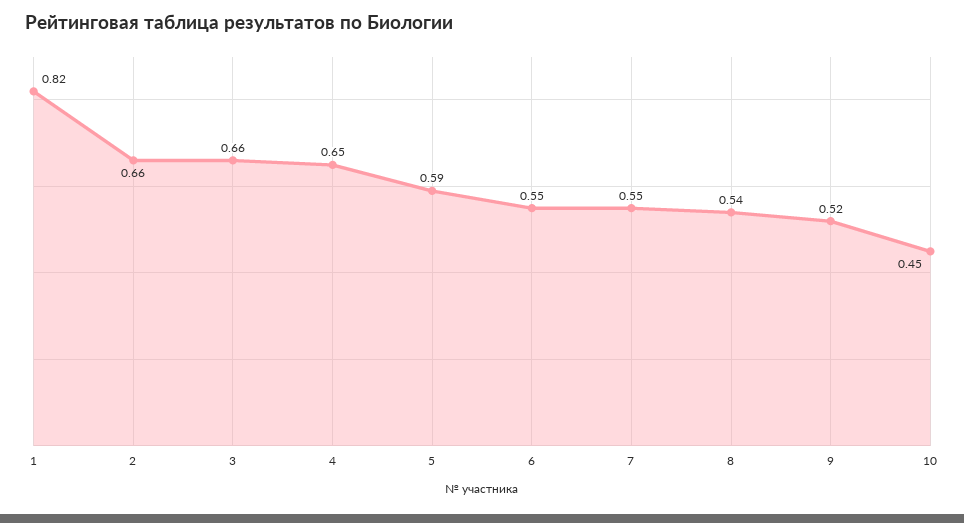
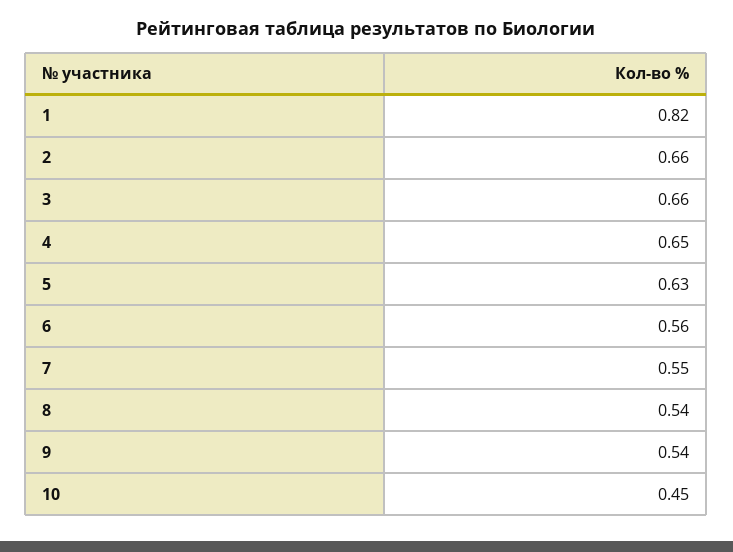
  {
    "1": 0.82,
    "2": 0.66,
    "3": 0.66,
    "4": 0.65,
-   "5": 0.59,
+   "5": 0.63,
-   "6": 0.55,
+   "6": 0.56,
    "7": 0.55,
    "8": 0.54,
-   "9": 0.52,
+   "9": 0.54,
    "10": 0.45
  }

